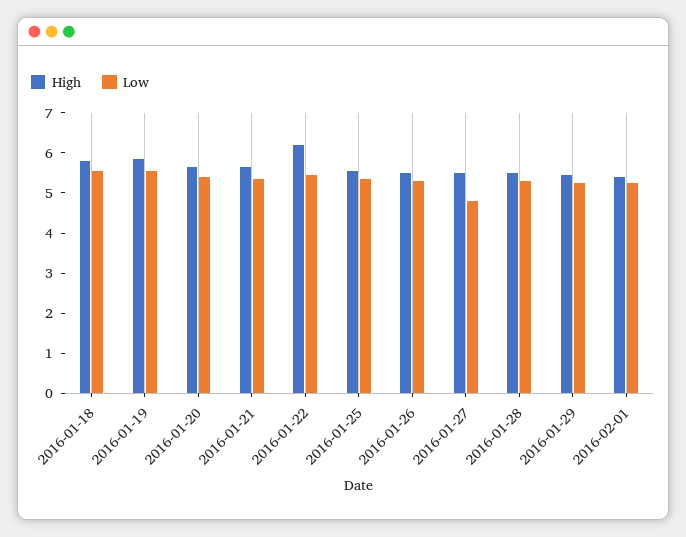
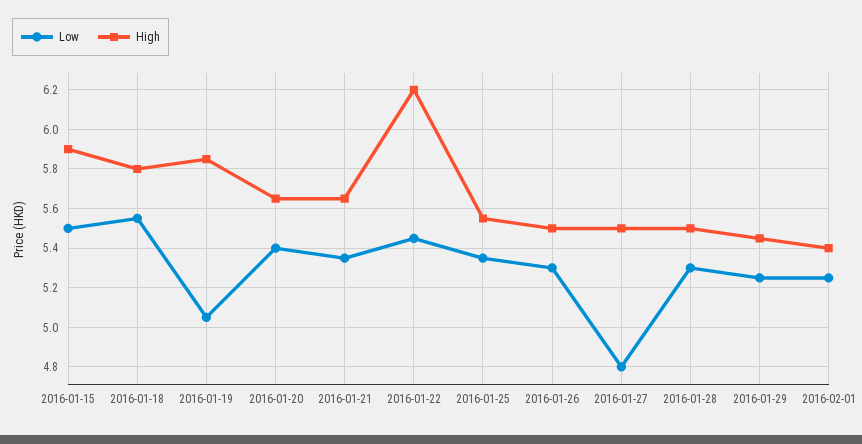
  {
    "High": {
      "2016-01-18": 5.8,
      "2016-01-19": 5.85,
      "2016-01-20": 5.65,
      "2016-01-21": 5.65,
      "2016-01-22": 6.2,
      "2016-01-25": 5.55,
      "2016-01-26": 5.5,
      "2016-01-27": 5.5,
      "2016-01-28": 5.5,
      "2016-01-29": 5.45,
-     "2016-02-01": 5.4
+     "2016-02-01": 5.4,
+     "2016-01-15": 5.9
    },
    "Low": {
      "2016-01-18": 5.55,
-     "2016-01-19": 5.6,
+     "2016-01-19": 5.05,
      "2016-01-20": 5.4,
      "2016-01-21": 5.35,
      "2016-01-22": 5.45,
      "2016-01-25": 5.35,
      "2016-01-26": 5.3,
      "2016-01-27": 4.8,
      "2016-01-28": 5.3,
      "2016-01-29": 5.25,
-     "2016-02-01": 5.25
+     "2016-02-01": 5.25,
+     "2016-01-15": 5.5
    }
  }

